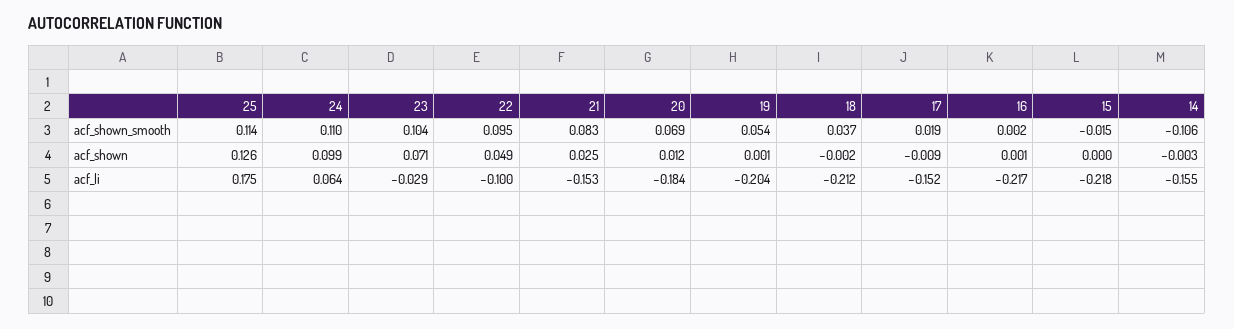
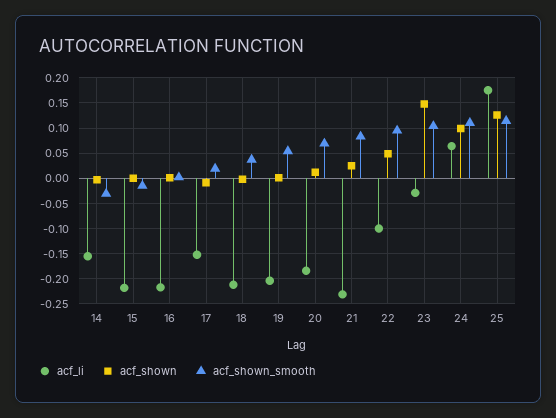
  {
    "acf_shown_smooth": {
      "25": 0.114,
      "24": 0.11,
      "23": 0.104,
      "22": 0.095,
      "21": 0.083,
      "20": 0.069,
      "19": 0.054,
      "18": 0.037,
      "17": 0.019,
      "16": 0.002,
      "15": -0.015,
-     "14": -0.106
+     "14": -0.025
    },
    "acf_shown": {
      "25": 0.126,
      "24": 0.099,
-     "23": 0.071,
+     "23": 0.15,
      "22": 0.049,
      "21": 0.025,
      "20": 0.012,
      "19": 0.001,
      "18": -0.002,
      "17": -0.009,
      "16": 0.001,
      "15": 0,
      "14": -0.003
    },
    "acf_li": {
      "25": 0.175,
      "24": 0.064,
      "23": -0.029,
      "22": -0.1,
-     "21": -0.153,
+     "21": -0.225,
      "20": -0.184,
      "19": -0.204,
      "18": -0.212,
      "17": -0.152,
      "16": -0.217,
      "15": -0.218,
      "14": -0.155
    }
  }

